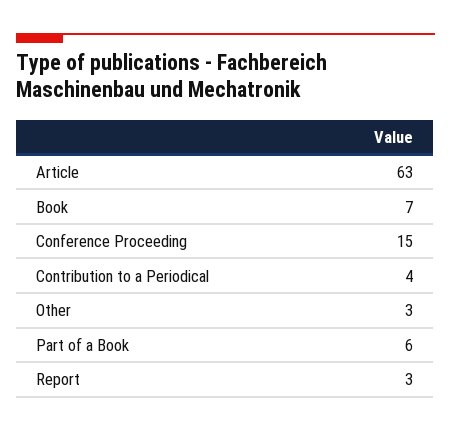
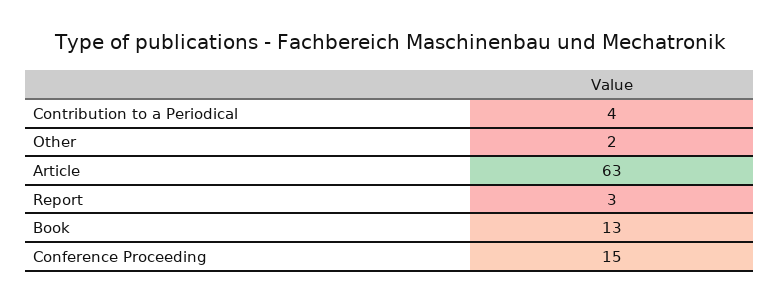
  {
    "Article": 63,
-   "Book": 7,
+   "Book": 13,
    "Conference Proceeding": 15,
    "Contribution to a Periodical": 4,
-   "Other": 3,
+   "Other": 2,
-   "Part of a Book": 6,
    "Report": 3
  }

